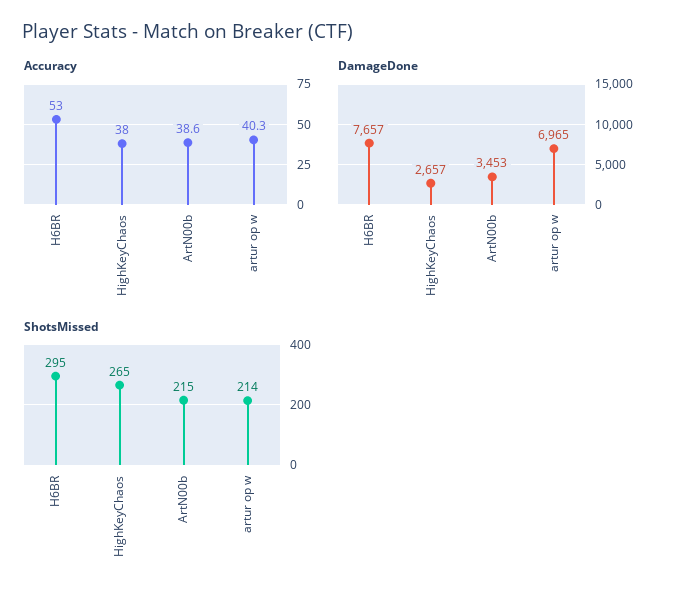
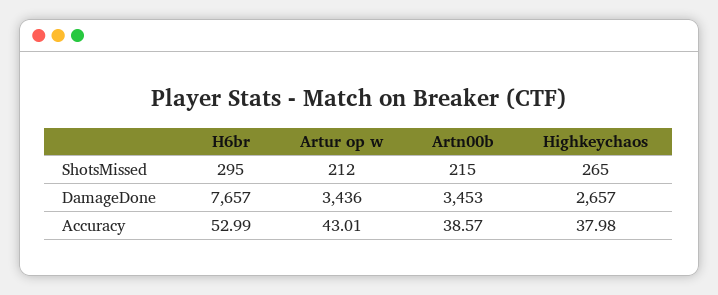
  {
    "Accuracy": {
      "H6BR": 52.99,
      "HighKeyChaos": 37.98,
      "ArtN00b": 38.57,
-     "artur op w": 40.3
+     "artur op w": 43.01
    },
    "DamageDone": {
      "H6BR": 7657,
      "HighKeyChaos": 2657,
      "ArtN00b": 3453,
-     "artur op w": 6965
+     "artur op w": 3436
    },
    "ShotsMissed": {
      "H6BR": 295,
      "HighKeyChaos": 265,
      "ArtN00b": 215,
-     "artur op w": 214
+     "artur op w": 212
    }
  }

